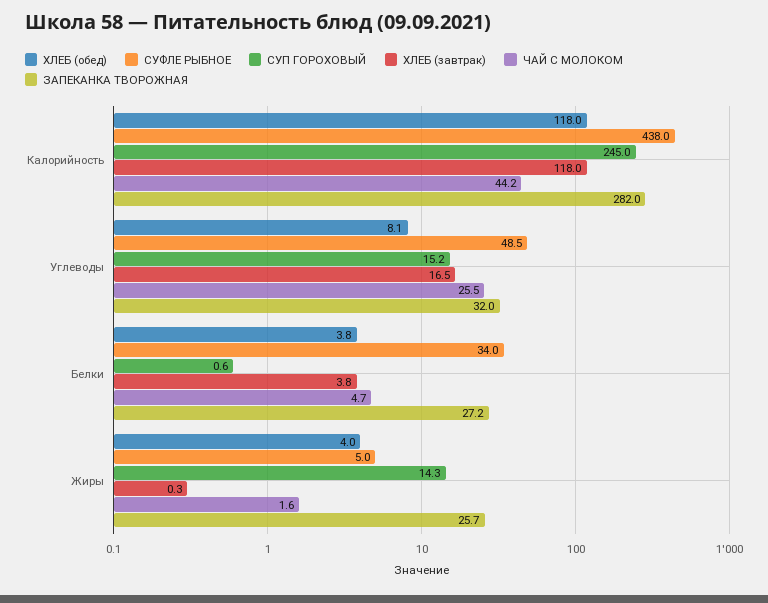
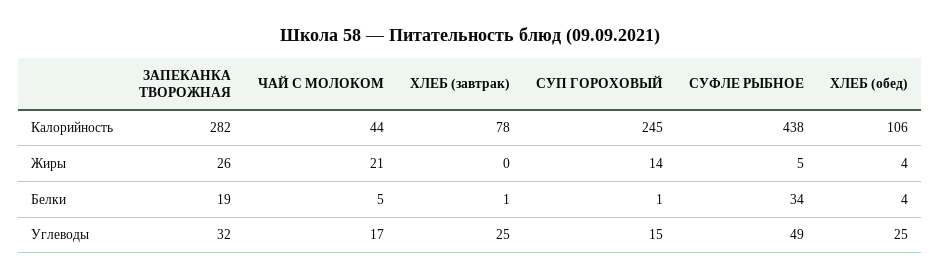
  {
    "ХЛЕБ (обед)": {
-     "Калорийность": 118,
+     "Калорийность": 106,
-     "Углеводы": 8.1,
+     "Углеводы": 25,
      "Белки": 3.8,
      "Жиры": 4
    },
    "СУФЛЕ РЫБНОЕ": {
      "Калорийность": 438,
      "Углеводы": 48.5,
      "Белки": 34,
      "Жиры": 5
    },
    "СУП ГОРОХОВЫЙ": {
      "Калорийность": 245,
      "Углеводы": 15.2,
      "Белки": 0.6,
      "Жиры": 14.3
    },
    "ХЛЕБ (завтрак)": {
-     "Калорийность": 118,
+     "Калорийность": 78,
-     "Углеводы": 16.5,
+     "Углеводы": 25,
-     "Белки": 3.8,
+     "Белки": 1,
      "Жиры": 0.3
    },
    "ЧАЙ С МОЛОКОМ": {
      "Калорийность": 44.2,
-     "Углеводы": 25.5,
+     "Углеводы": 17,
      "Белки": 4.7,
-     "Жиры": 1.6
+     "Жиры": 21
    },
    "ЗАПЕКАНКА ТВОРОЖНАЯ": {
      "Калорийность": 282,
      "Углеводы": 32,
-     "Белки": 27.2,
+     "Белки": 19,
      "Жиры": 25.7
    }
  }

